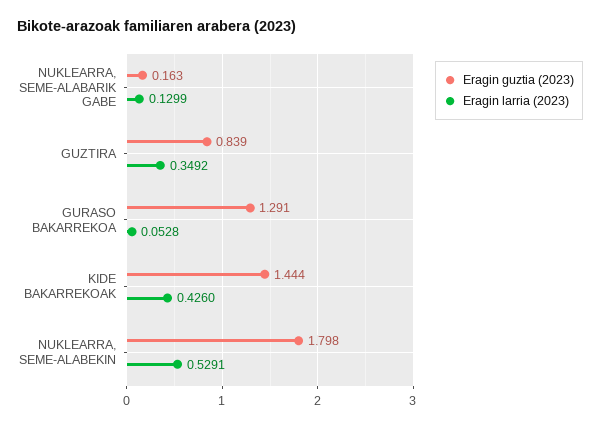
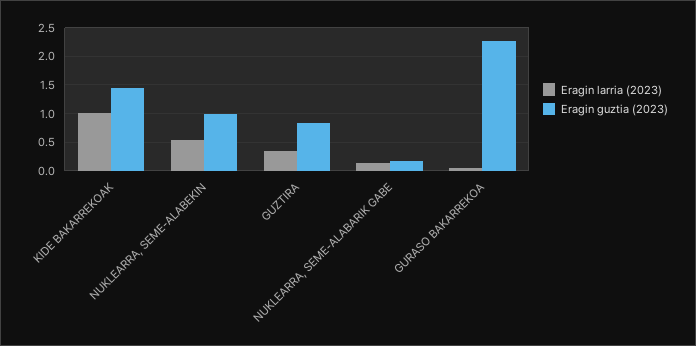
  {
    "Eragin guztia (2023)": {
      "NUKLEARRA, SEME-ALABARIK GABE": 0.163,
      "GUZTIRA": 0.839,
-     "GURASO BAKARREKOA": 1.291,
+     "GURASO BAKARREKOA": 2.25,
      "KIDE BAKARREKOAK": 1.444,
-     "NUKLEARRA, SEME-ALABEKIN": 1.798
+     "NUKLEARRA, SEME-ALABEKIN": 1
    },
    "Eragin larria (2023)": {
      "NUKLEARRA, SEME-ALABARIK GABE": 0.1299,
      "GUZTIRA": 0.3492,
      "GURASO BAKARREKOA": 0.0528,
-     "KIDE BAKARREKOAK": 0.426,
+     "KIDE BAKARREKOAK": 1,
      "NUKLEARRA, SEME-ALABEKIN": 0.5291
    }
  }

